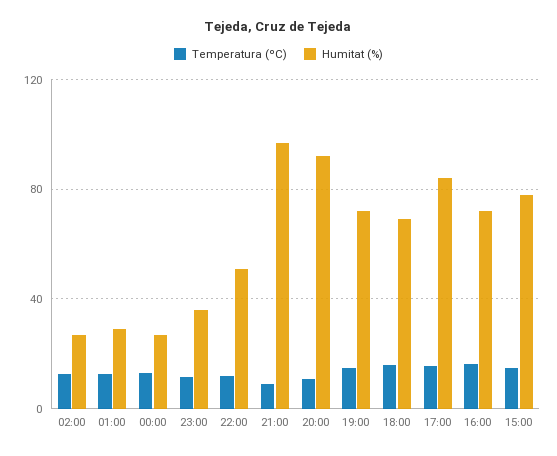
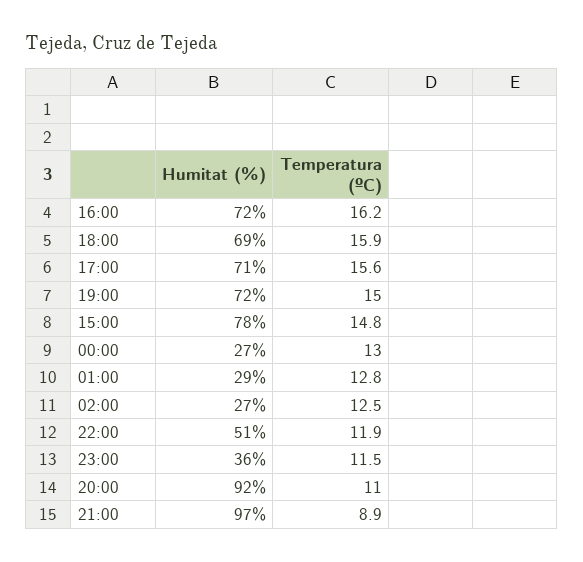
  {
    "Temperatura (ºC)": {
      "02:00": 12.5,
      "01:00": 12.8,
      "00:00": 13,
      "23:00": 11.5,
      "22:00": 11.9,
      "21:00": 8.9,
      "20:00": 11,
      "19:00": 15,
      "18:00": 15.9,
      "17:00": 15.6,
      "16:00": 16.2,
      "15:00": 14.8
    },
    "Humitat (%)": {
      "02:00": 27,
      "01:00": 29,
      "00:00": 27,
      "23:00": 36,
      "22:00": 51,
      "21:00": 97,
      "20:00": 92,
      "19:00": 72,
      "18:00": 69,
-     "17:00": 85,
+     "17:00": 71,
      "16:00": 72,
      "15:00": 78
    }
  }

